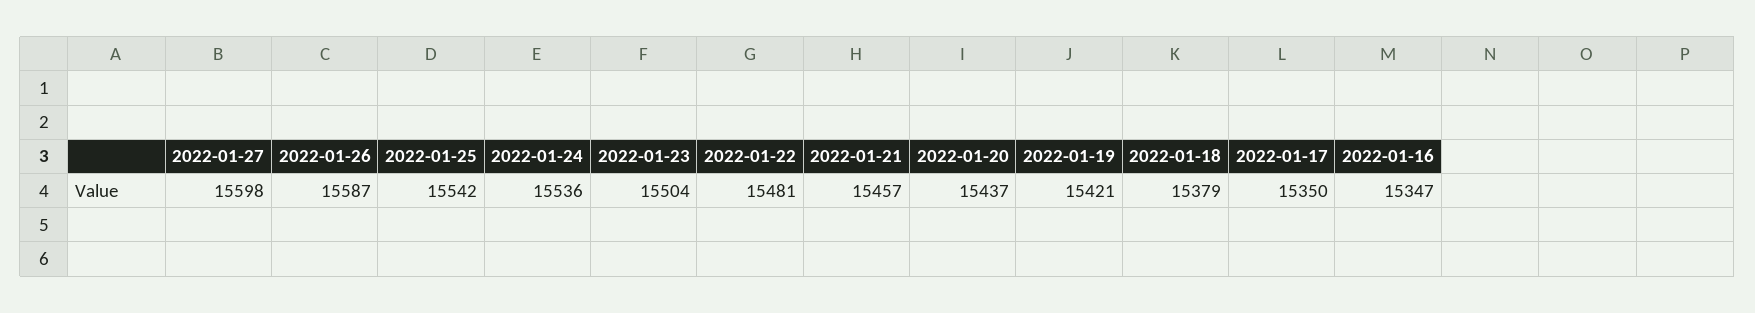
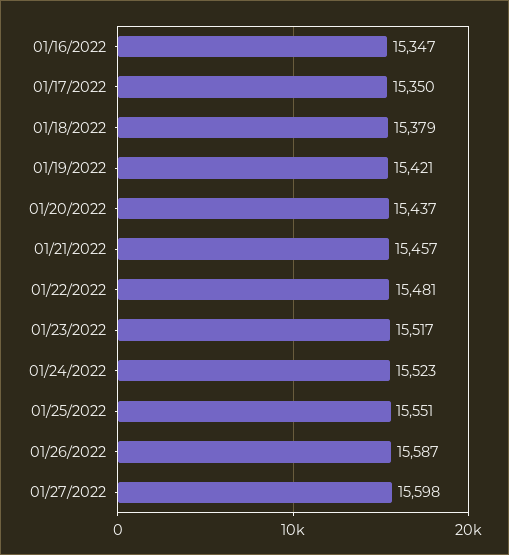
  {
    "2022-01-27": 15598,
    "2022-01-26": 15587,
-   "2022-01-25": 15542,
+   "2022-01-25": 15551,
-   "2022-01-24": 15536,
+   "2022-01-24": 15523,
-   "2022-01-23": 15504,
+   "2022-01-23": 15517,
    "2022-01-22": 15481,
    "2022-01-21": 15457,
    "2022-01-20": 15437,
    "2022-01-19": 15421,
    "2022-01-18": 15379,
    "2022-01-17": 15350,
    "2022-01-16": 15347
  }

